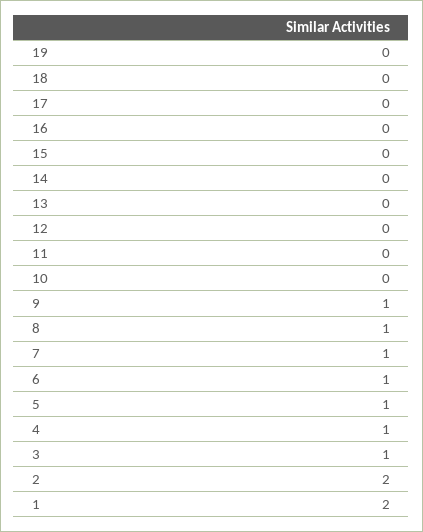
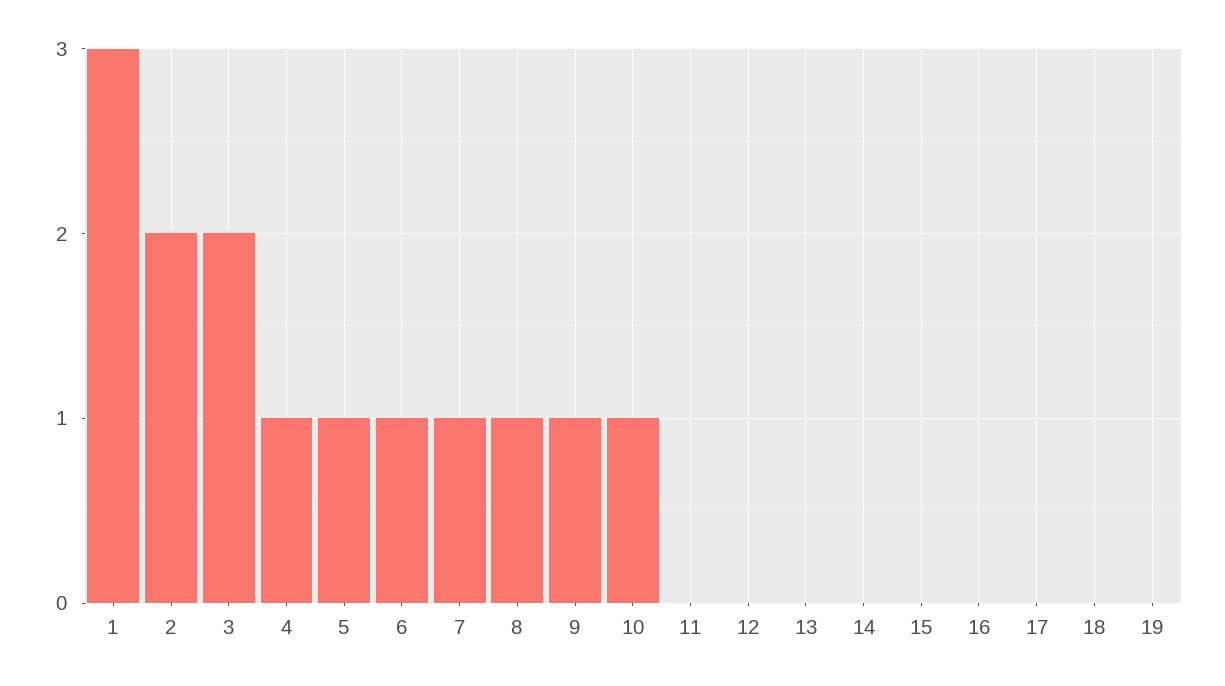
  {
    "19": 0,
    "18": 0,
    "17": 0,
    "16": 0,
    "15": 0,
    "14": 0,
    "13": 0,
    "12": 0,
    "11": 0,
-   "10": 0,
+   "10": 1,
    "9": 1,
    "8": 1,
    "7": 1,
    "6": 1,
    "5": 1,
    "4": 1,
-   "3": 1,
+   "3": 2,
    "2": 2,
-   "1": 2
+   "1": 3
  }

